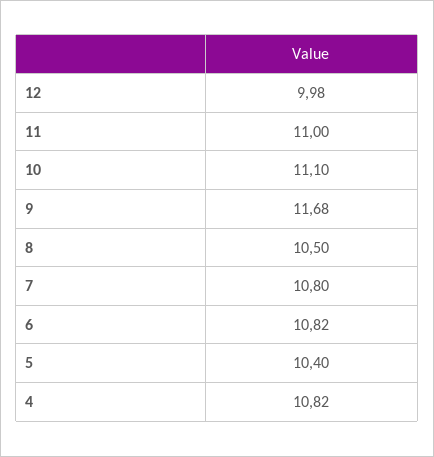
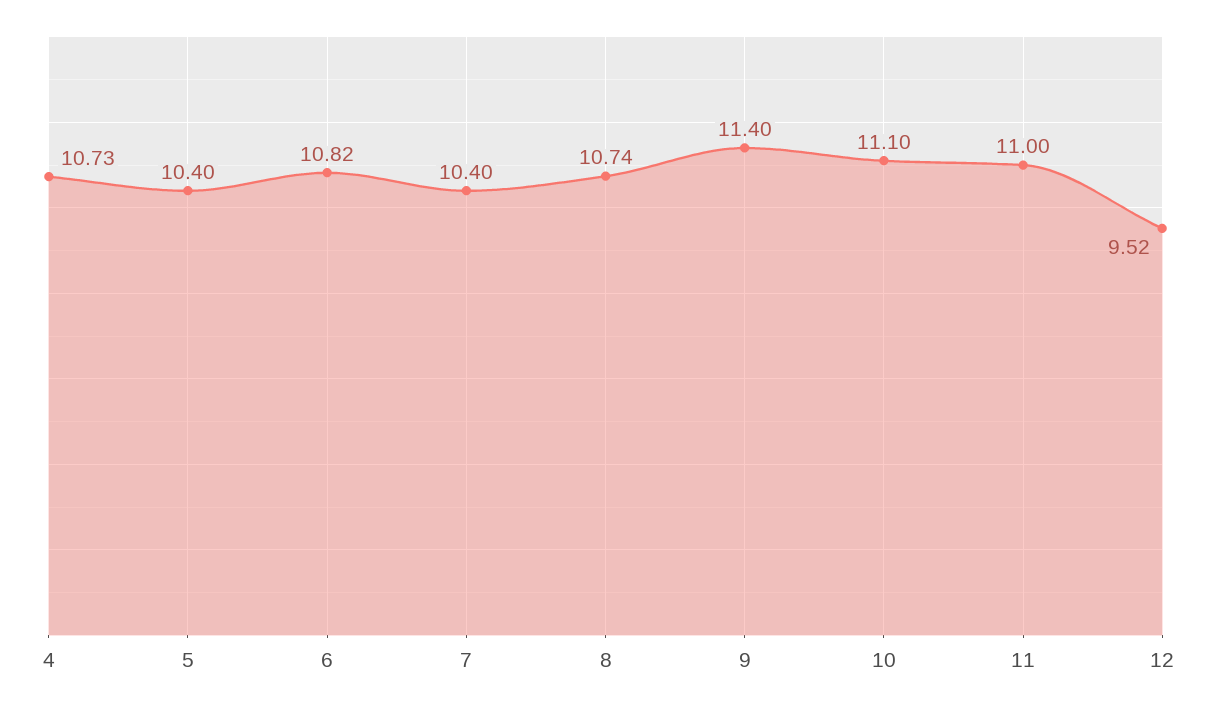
  {
-   "12": 9.98,
+   "12": 9.52,
    "11": 11,
    "10": 11.1,
-   "9": 11.68,
+   "9": 11.4,
-   "8": 10.5,
+   "8": 10.74,
-   "7": 10.8,
+   "7": 10.4,
    "6": 10.82,
    "5": 10.4,
-   "4": 10.82
+   "4": 10.73
  }

